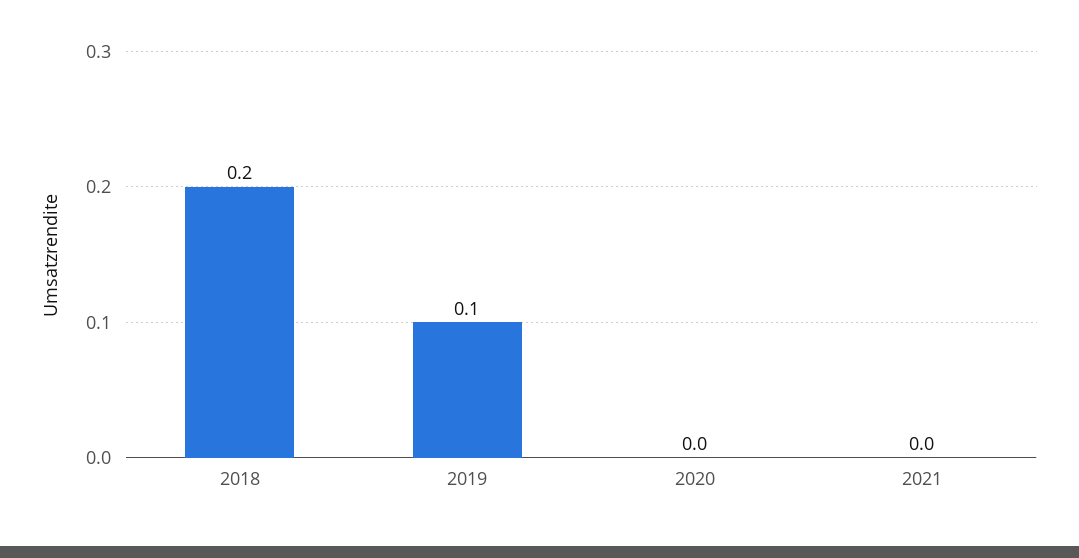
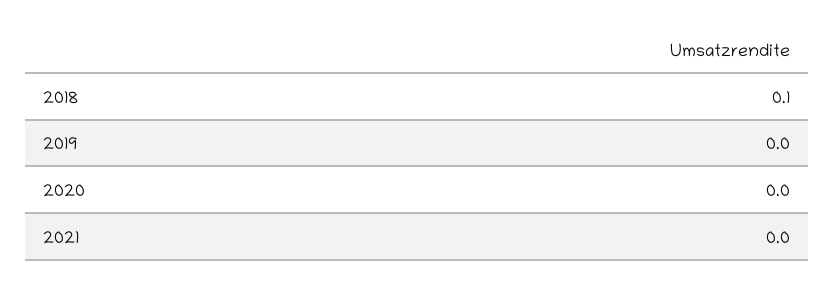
  {
-   "2018": 0.2,
+   "2018": 0.1,
-   "2019": 0.1,
+   "2019": 0,
    "2020": 0,
    "2021": 0
  }

